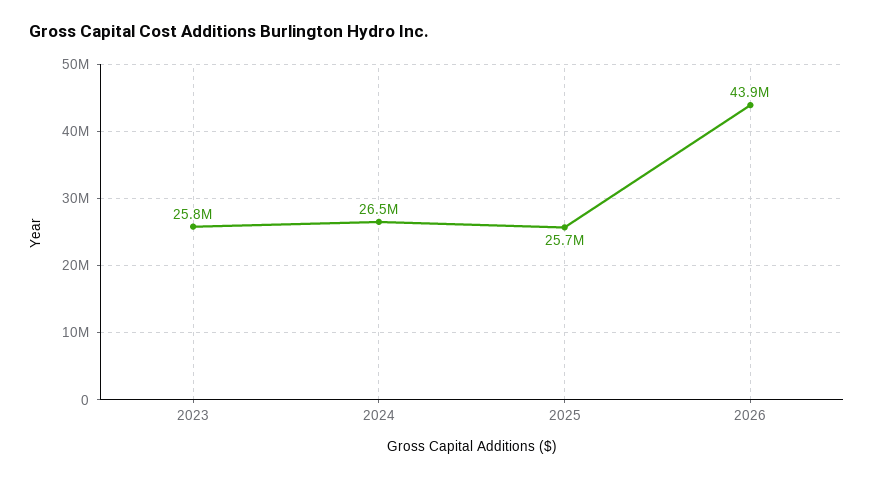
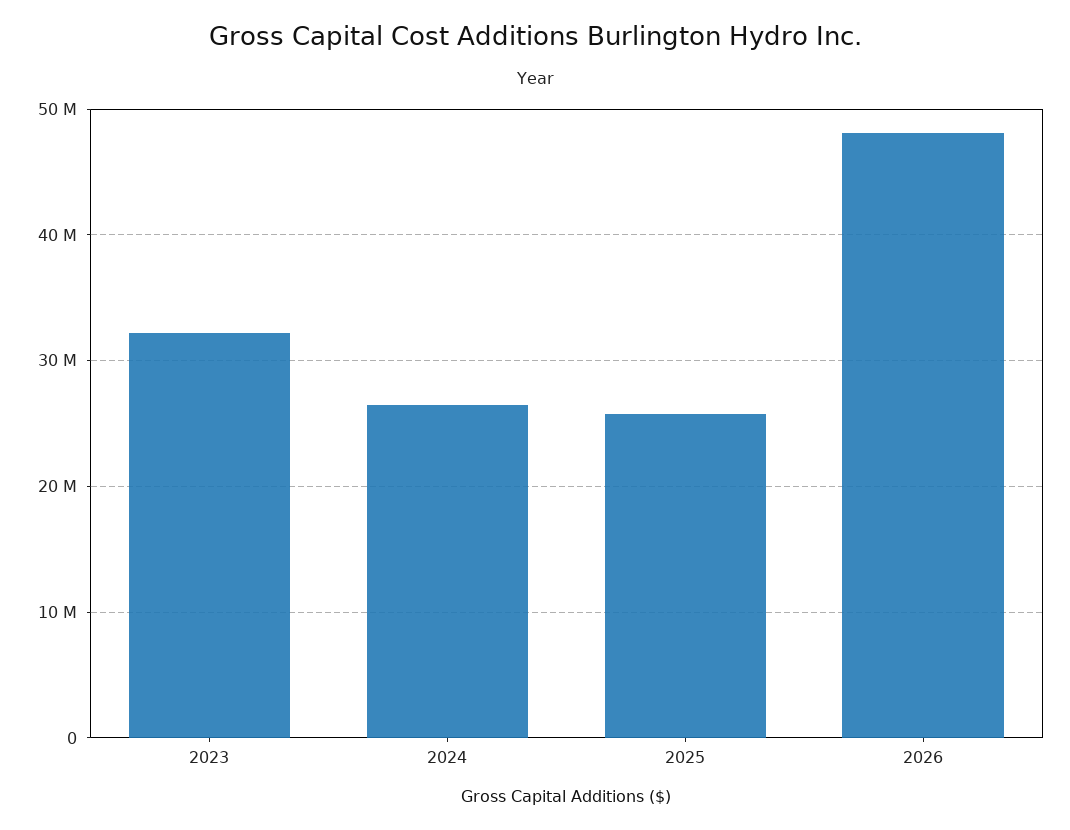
  {
-   "2023": 25800000,
+   "2023": 32000000,
    "2024": 26500000,
    "2025": 25700000,
-   "2026": 43900000
+   "2026": 48000000
  }

